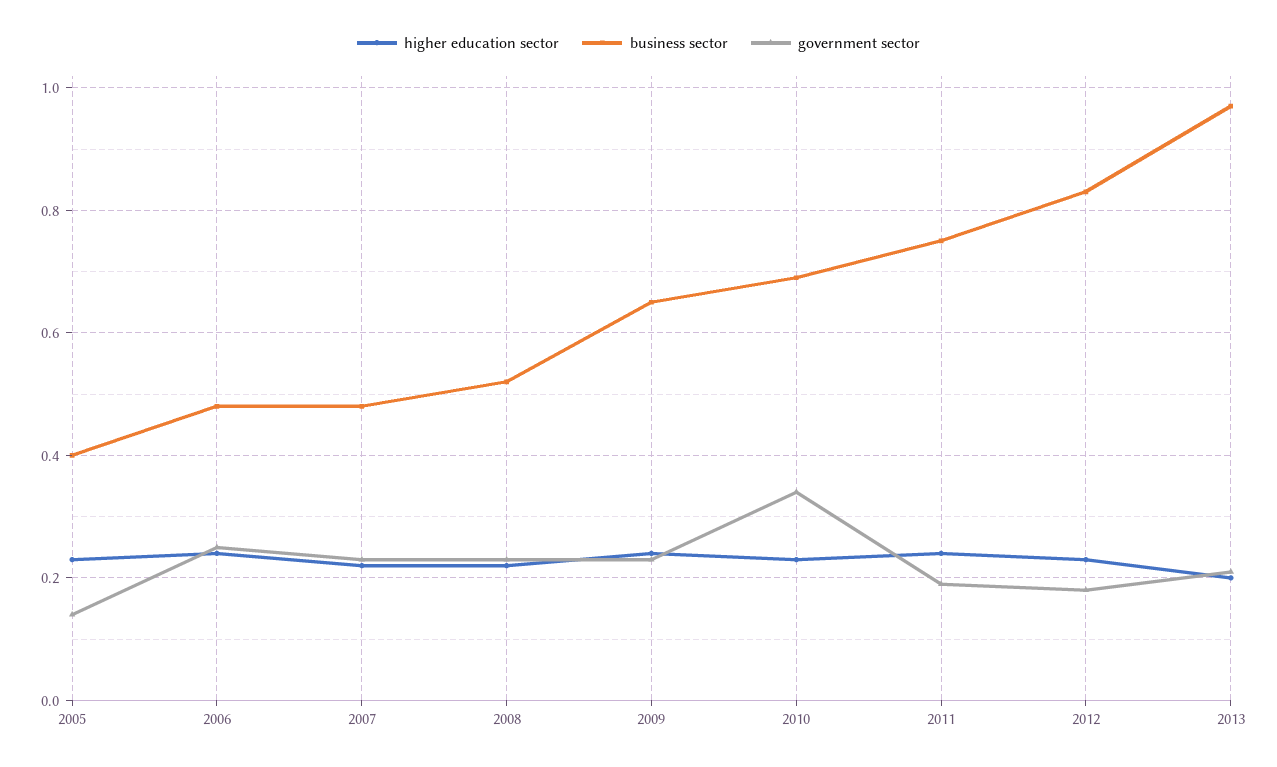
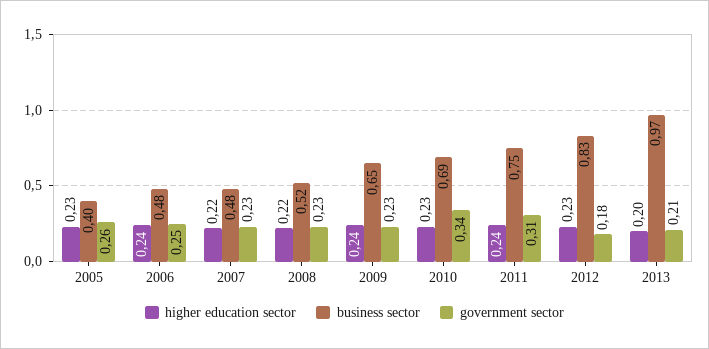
  {
    "higher education sector": {
      "2005": 0.23,
      "2006": 0.24,
      "2007": 0.22,
      "2008": 0.22,
      "2009": 0.24,
      "2010": 0.23,
      "2011": 0.24,
      "2012": 0.23,
      "2013": 0.2
    },
    "business sector": {
      "2005": 0.4,
      "2006": 0.48,
      "2007": 0.48,
      "2008": 0.52,
      "2009": 0.65,
      "2010": 0.69,
      "2011": 0.75,
      "2012": 0.83,
      "2013": 0.97
    },
    "government sector": {
-     "2005": 0.15,
+     "2005": 0.26,
      "2006": 0.25,
      "2007": 0.23,
      "2008": 0.23,
      "2009": 0.23,
      "2010": 0.34,
-     "2011": 0.2,
+     "2011": 0.31,
      "2012": 0.18,
      "2013": 0.21
    }
  }

